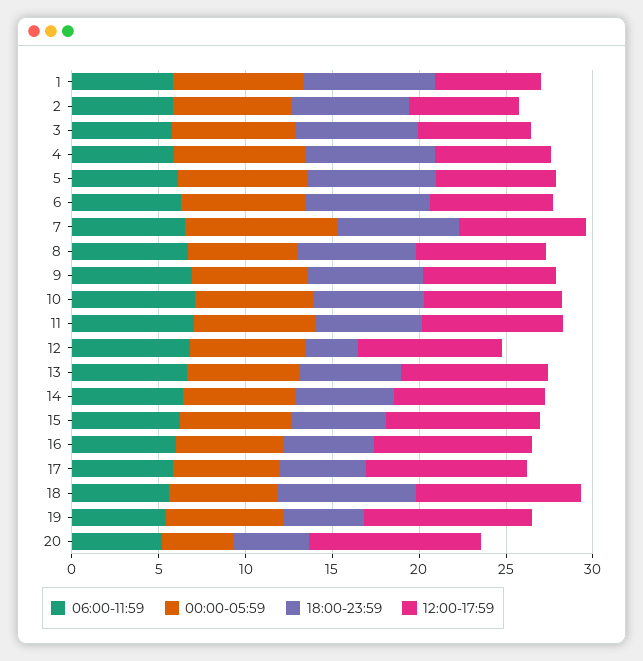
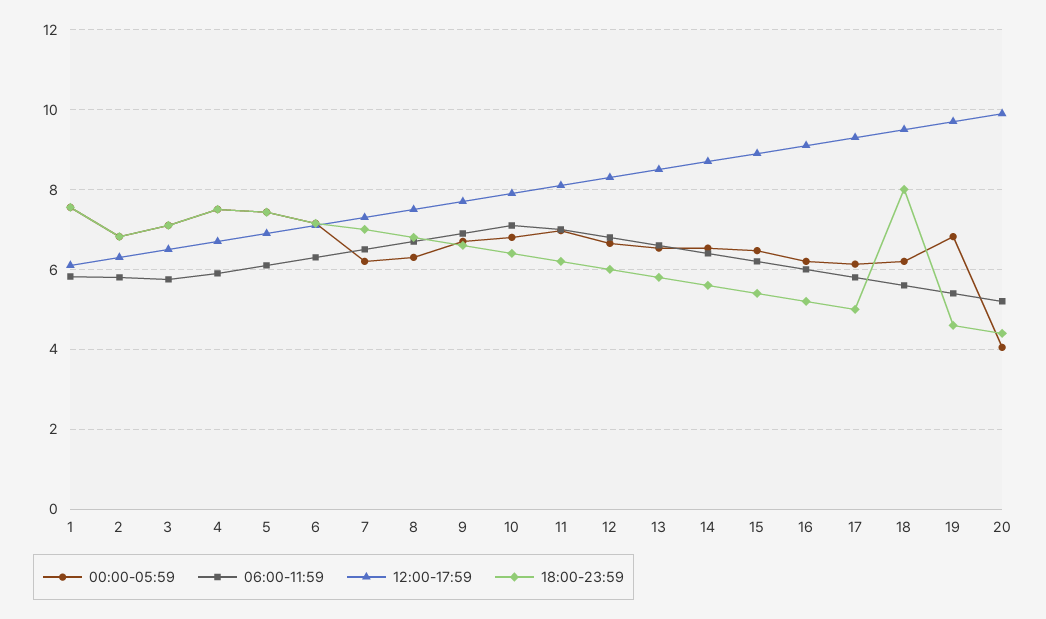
  {
    "06:00-11:59": {
      "1": 5.8,
      "2": 5.8,
      "3": 5.8,
      "4": 6,
      "5": 6.2,
      "6": 6.4,
      "7": 6.6,
      "8": 6.8,
      "9": 7,
      "10": 7.2,
      "11": 7,
      "12": 6.8,
      "13": 6.6,
      "14": 6.4,
      "15": 6.2,
      "16": 6,
      "17": 5.8,
      "18": 5.6,
      "19": 5.4,
      "20": 5.2
    },
    "00:00-05:59": {
      "1": 7.6,
      "2": 6.8,
      "3": 7.2,
      "4": 7.6,
      "5": 7.4,
      "6": 7.2,
-     "7": 9,
+     "7": 6.2,
      "8": 6.4,
      "9": 6.8,
      "10": 6.8,
      "11": 7,
      "12": 6.6,
      "13": 6.6,
      "14": 6.6,
      "15": 6.4,
      "16": 6.2,
      "17": 6.2,
      "18": 6.2,
      "19": 6.8,
      "20": 4
    },
    "18:00-23:59": {
      "1": 7.6,
      "2": 6.8,
      "3": 7.2,
      "4": 7.6,
      "5": 7.4,
      "6": 7.2,
      "7": 7,
      "8": 6.8,
      "9": 6.6,
      "10": 6.4,
      "11": 6.2,
-     "12": 3,
+     "12": 6,
      "13": 5.8,
      "14": 5.6,
      "15": 5.4,
      "16": 5.2,
      "17": 5,
      "18": 8,
      "19": 4.6,
      "20": 4.4
    },
    "12:00-17:59": {
      "1": 6.2,
      "2": 6.4,
      "3": 6.6,
      "4": 6.8,
      "5": 7,
      "6": 7.2,
      "7": 7.4,
      "8": 7.6,
      "9": 7.8,
      "10": 8,
      "11": 8.2,
      "12": 8.4,
      "13": 8.6,
      "14": 8.8,
      "15": 9,
      "16": 9.2,
      "17": 9.4,
      "18": 9.6,
      "19": 9.8,
      "20": 10
    }
  }

